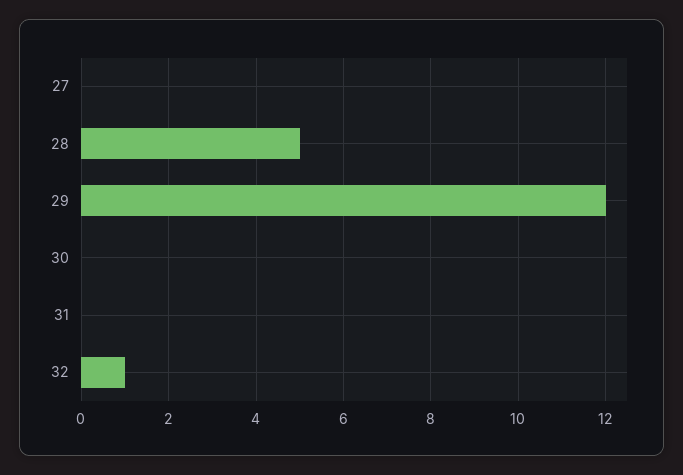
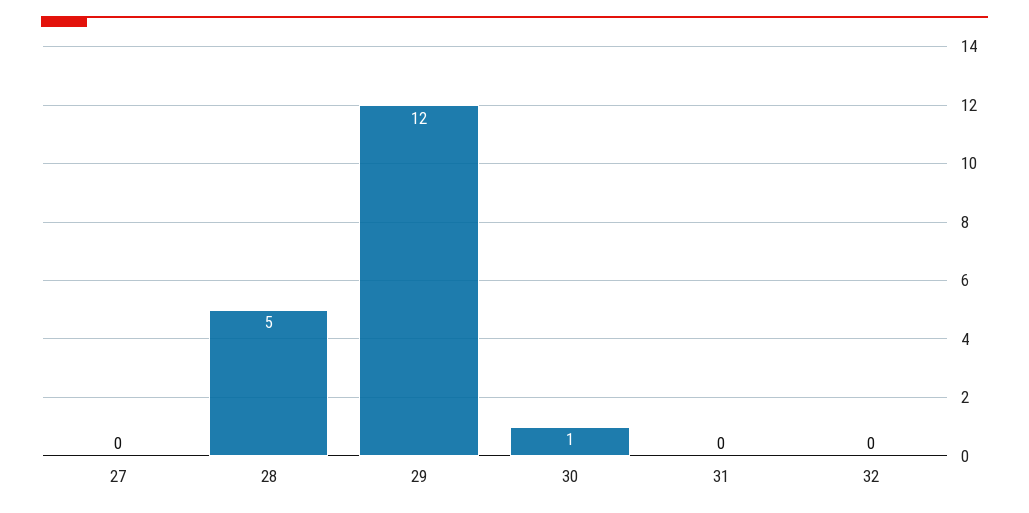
  {
    "27": 0,
    "28": 5,
    "29": 12,
-   "30": 0,
+   "30": 1,
    "31": 0,
-   "32": 1
+   "32": 0
  }

